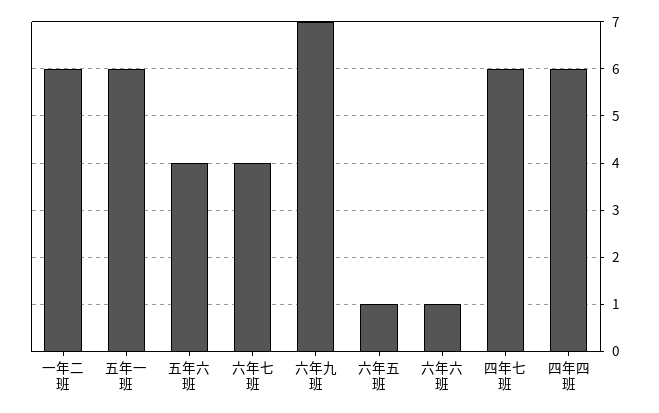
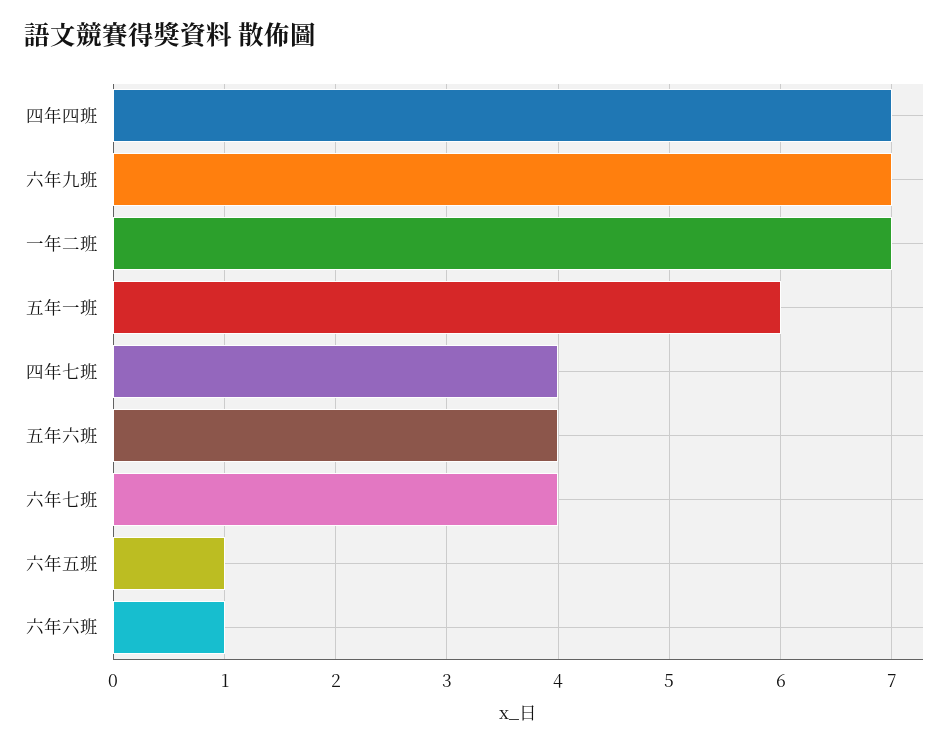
  {
-   "一年二班": 6,
+   "一年二班": 7,
    "五年一班": 6,
    "五年六班": 4,
    "六年七班": 4,
    "六年九班": 7,
    "六年五班": 1,
    "六年六班": 1,
-   "四年七班": 6,
+   "四年七班": 4,
-   "四年四班": 6
+   "四年四班": 7
  }

